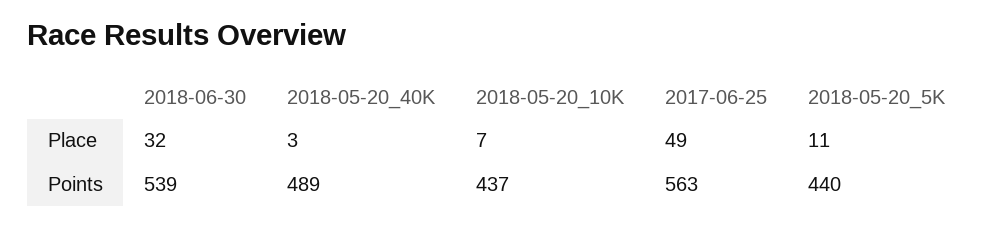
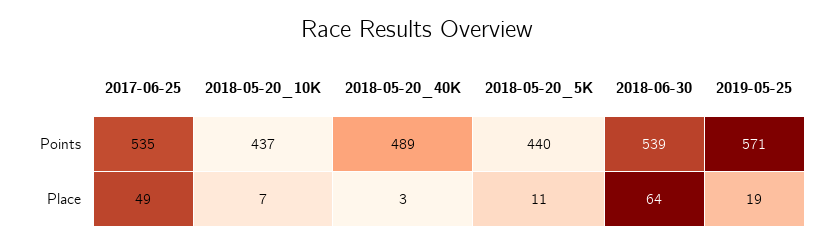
  {
    "2018-06-30": {
-     "Place": 32,
+     "Place": 64,
      "Points": 539
    },
    "2018-05-20_40K": {
      "Place": 3,
      "Points": 489
    },
    "2018-05-20_10K": {
      "Place": 7,
      "Points": 437
    },
    "2017-06-25": {
      "Place": 49,
-     "Points": 563
+     "Points": 535
    },
    "2018-05-20_5K": {
      "Place": 11,
      "Points": 440
-   }
+   },
+   "2019-05-25": {
+     "Points": 571,
+     "Place": 19
+   }
  }

